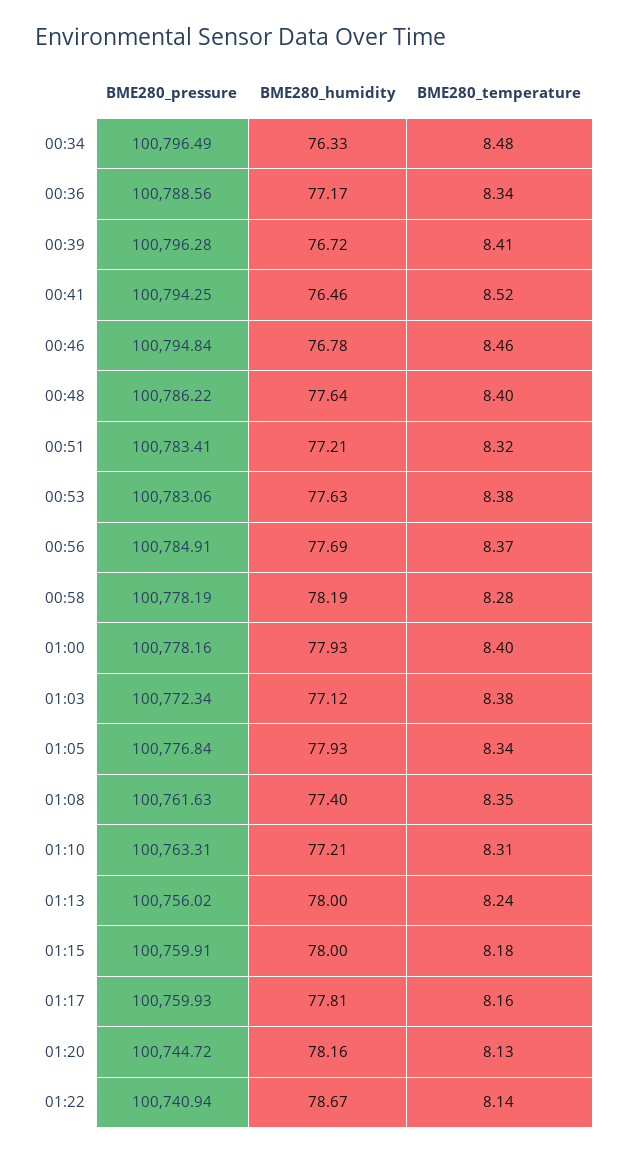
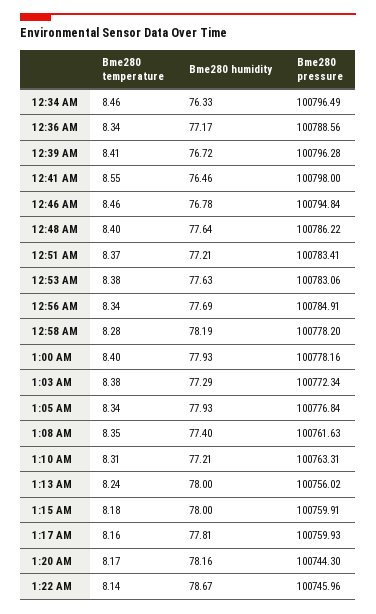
  {
    "BME280_pressure": {
      "00:34": 100796.49,
      "00:36": 100788.56,
      "00:39": 100796.28,
-     "00:41": 100794.25,
+     "00:41": 100798,
      "00:46": 100794.84,
      "00:48": 100786.22,
      "00:51": 100783.41,
      "00:53": 100783.06,
      "00:56": 100784.91,
-     "00:58": 100778.19,
+     "00:58": 100778.2,
      "01:00": 100778.16,
      "01:03": 100772.34,
      "01:05": 100776.84,
      "01:08": 100761.63,
      "01:10": 100763.31,
      "01:13": 100756.02,
      "01:15": 100759.91,
      "01:17": 100759.93,
-     "01:20": 100744.72,
+     "01:20": 100744.3,
-     "01:22": 100740.94
+     "01:22": 100745.96
    },
    "BME280_humidity": {
      "00:34": 76.33,
      "00:36": 77.17,
      "00:39": 76.72,
      "00:41": 76.46,
      "00:46": 76.78,
      "00:48": 77.64,
      "00:51": 77.21,
      "00:53": 77.63,
      "00:56": 77.69,
      "00:58": 78.19,
      "01:00": 77.93,
-     "01:03": 77.12,
+     "01:03": 77.29,
      "01:05": 77.93,
      "01:08": 77.4,
      "01:10": 77.21,
      "01:13": 78,
      "01:15": 78,
      "01:17": 77.81,
      "01:20": 78.16,
      "01:22": 78.67
    },
    "BME280_temperature": {
-     "00:34": 8.48,
+     "00:34": 8.46,
      "00:36": 8.34,
      "00:39": 8.41,
-     "00:41": 8.52,
+     "00:41": 8.55,
      "00:46": 8.46,
      "00:48": 8.4,
-     "00:51": 8.32,
+     "00:51": 8.37,
      "00:53": 8.38,
-     "00:56": 8.37,
+     "00:56": 8.34,
      "00:58": 8.28,
      "01:00": 8.4,
      "01:03": 8.38,
      "01:05": 8.34,
      "01:08": 8.35,
      "01:10": 8.31,
      "01:13": 8.24,
      "01:15": 8.18,
      "01:17": 8.16,
-     "01:20": 8.13,
+     "01:20": 8.17,
      "01:22": 8.14
    }
  }

